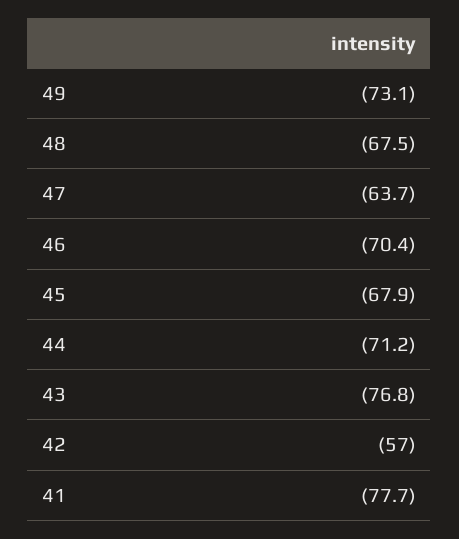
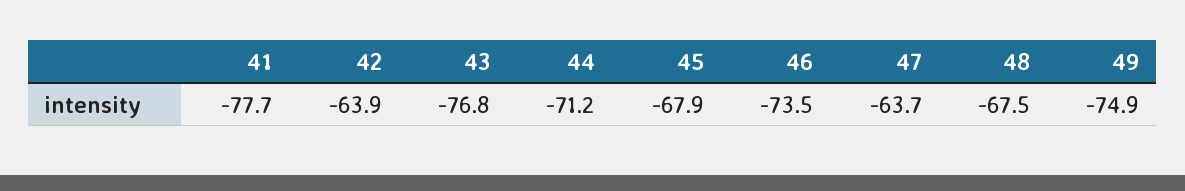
  {
-   "49": -73.1,
+   "49": -74.9,
    "48": -67.5,
    "47": -63.7,
-   "46": -70.4,
+   "46": -73.5,
    "45": -67.9,
    "44": -71.2,
    "43": -76.8,
-   "42": -57,
+   "42": -63.9,
    "41": -77.7
  }

